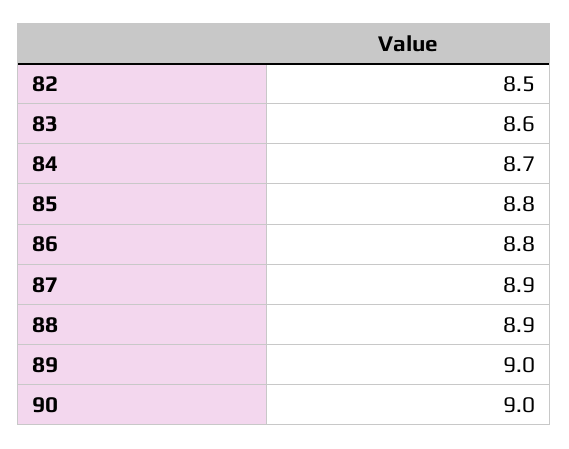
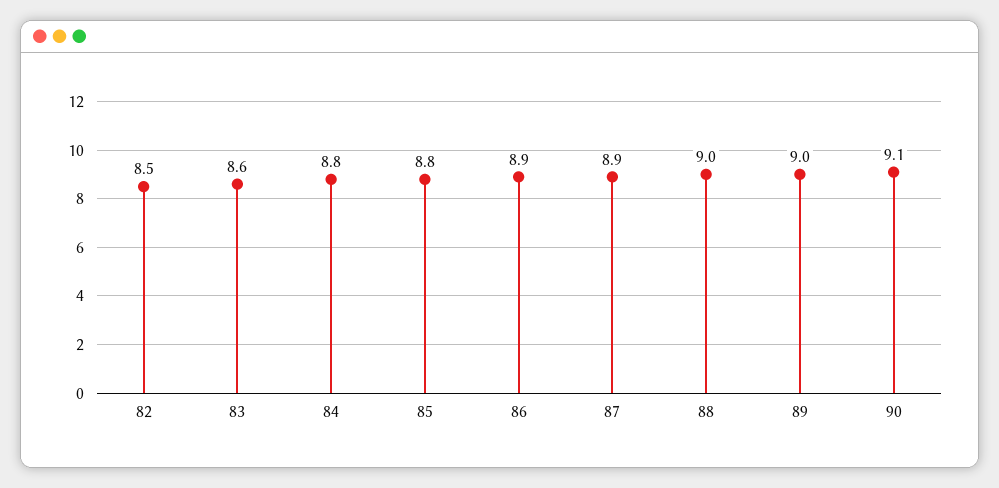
  {
    "82": 8.5,
    "83": 8.6,
-   "84": 8.7,
+   "84": 8.8,
    "85": 8.8,
-   "86": 8.8,
+   "86": 8.9,
    "87": 8.9,
-   "88": 8.9,
+   "88": 9,
    "89": 9,
-   "90": 9
+   "90": 9.1
  }

